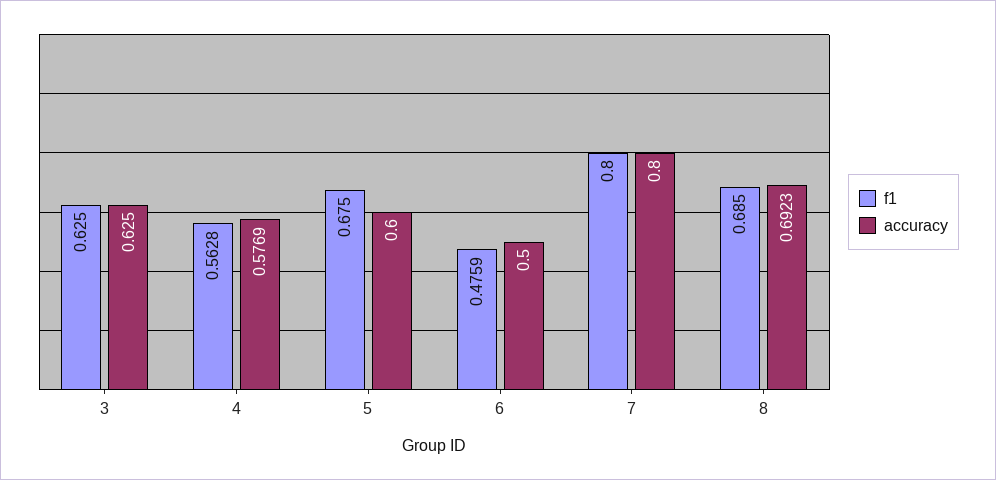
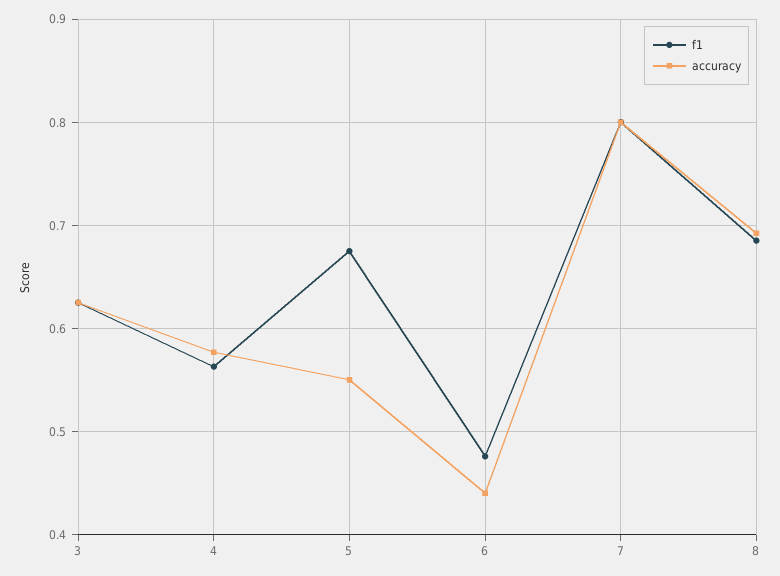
  {
    "f1": {
      "3": 0.625,
      "4": 0.5628,
      "5": 0.675,
      "6": 0.4759,
      "7": 0.8,
      "8": 0.685
    },
    "accuracy": {
      "3": 0.625,
      "4": 0.5769,
-     "5": 0.6,
+     "5": 0.55,
-     "6": 0.5,
+     "6": 0.44,
      "7": 0.8,
      "8": 0.6923
    }
  }

